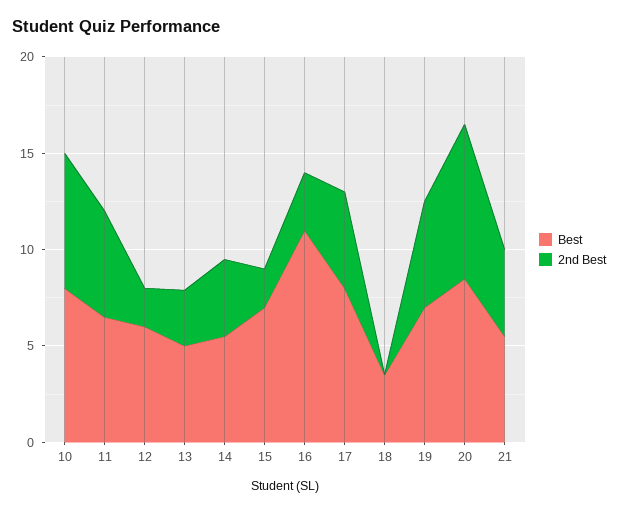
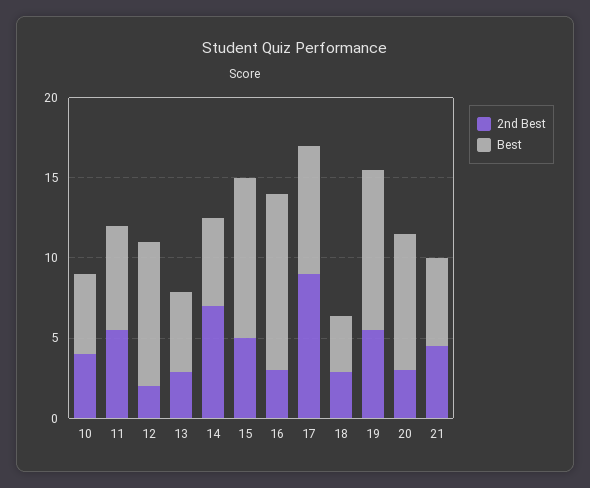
  {
    "Best": {
-     "10": 8,
+     "10": 5,
      "11": 7,
-     "12": 6,
+     "12": 9,
      "13": 5,
      "14": 6,
-     "15": 7,
+     "15": 10,
      "16": 11,
      "17": 8,
      "18": 4,
-     "19": 7,
+     "19": 10,
      "20": 9,
      "21": 6
    },
    "2nd Best": {
-     "10": 7,
+     "10": 4,
      "11": 6,
      "12": 2,
      "13": 3,
-     "14": 4,
+     "14": 7,
-     "15": 2,
+     "15": 5,
      "16": 3,
-     "17": 5,
+     "17": 9,
-     "18": 0,
+     "18": 3,
      "19": 6,
-     "20": 8,
+     "20": 3,
      "21": 5
    }
  }

